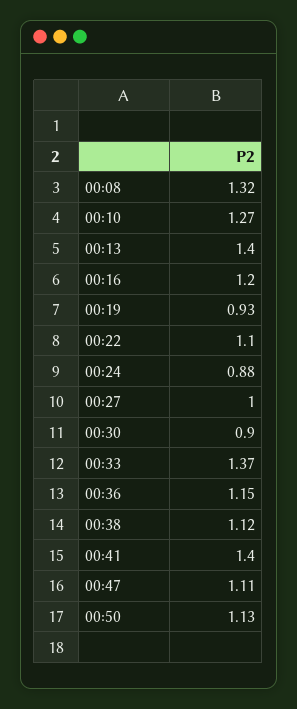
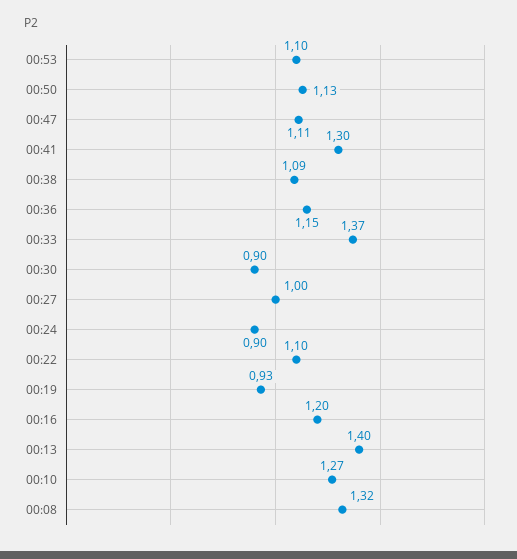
  {
    "00:08": 1.32,
    "00:10": 1.27,
    "00:13": 1.4,
    "00:16": 1.2,
    "00:19": 0.93,
    "00:22": 1.1,
-   "00:24": 0.88,
+   "00:24": 0.9,
    "00:27": 1,
    "00:30": 0.9,
    "00:33": 1.37,
    "00:36": 1.15,
-   "00:38": 1.12,
+   "00:38": 1.09,
-   "00:41": 1.4,
+   "00:41": 1.3,
    "00:47": 1.11,
-   "00:50": 1.13
+   "00:50": 1.13,
+   "00:53": 1.1
  }

